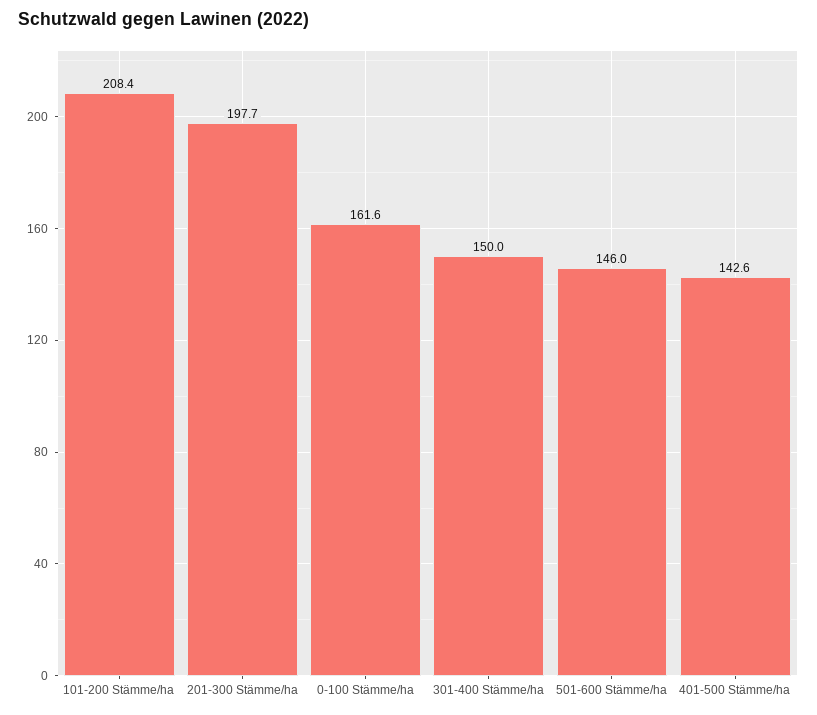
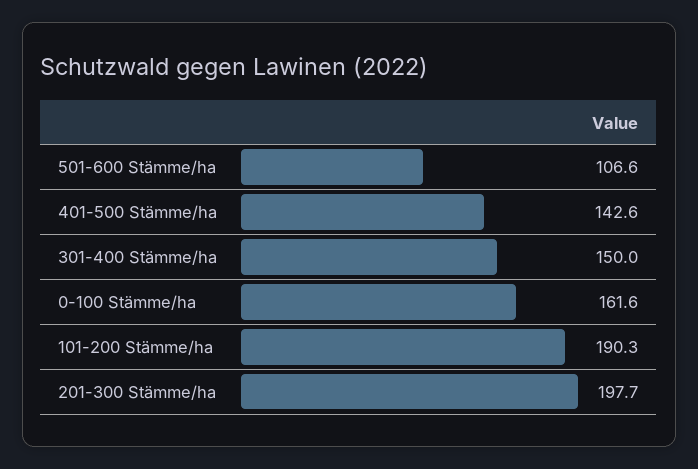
  {
-   "101-200 Stämme/ha": 208.4,
+   "101-200 Stämme/ha": 190.3,
    "201-300 Stämme/ha": 197.7,
    "0-100 Stämme/ha": 161.6,
    "301-400 Stämme/ha": 150,
-   "501-600 Stämme/ha": 146,
+   "501-600 Stämme/ha": 106.6,
    "401-500 Stämme/ha": 142.6
  }

